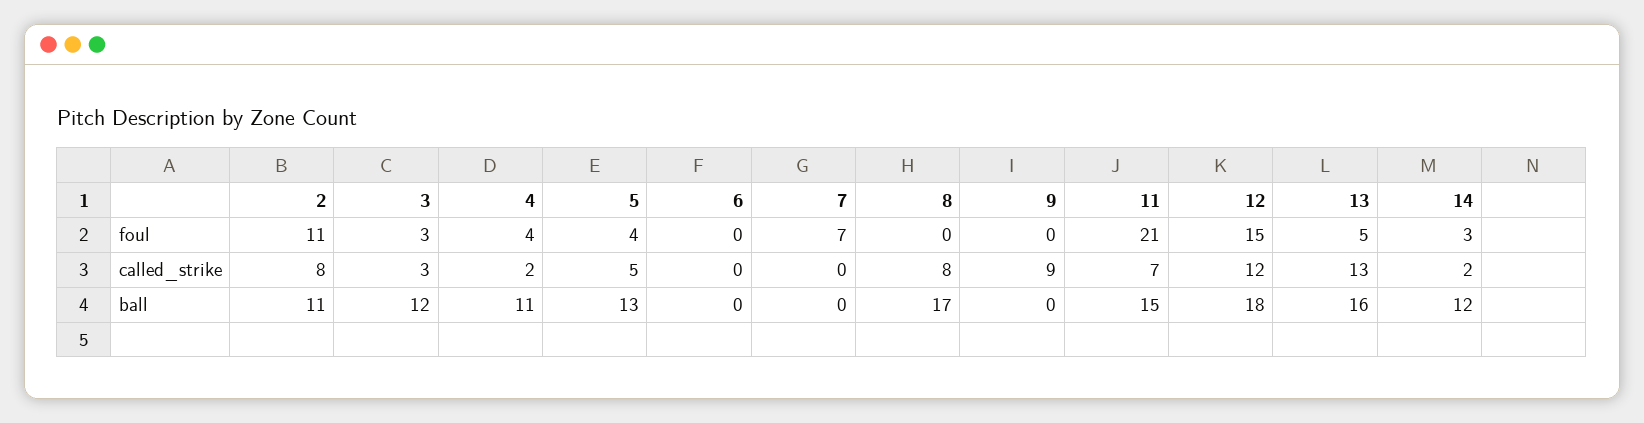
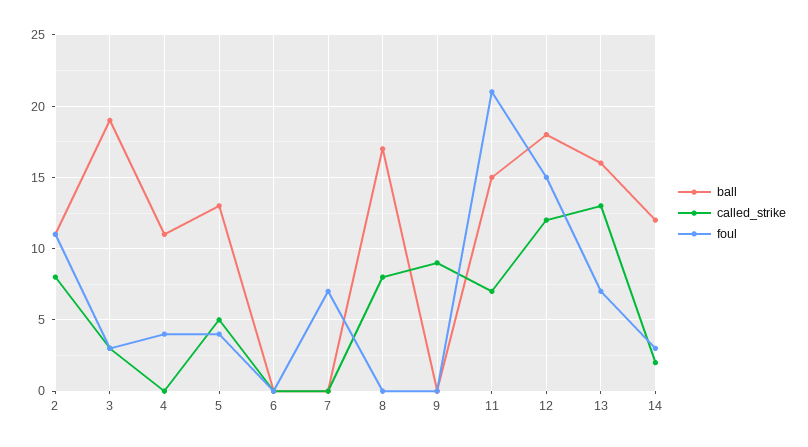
  {
    "foul": {
      "2": 11,
      "3": 3,
      "4": 4,
      "5": 4,
      "6": 0,
      "7": 7,
      "8": 0,
      "9": 0,
      "11": 21,
      "12": 15,
-     "13": 5,
+     "13": 7,
      "14": 3
    },
    "called_strike": {
      "2": 8,
      "3": 3,
-     "4": 2,
+     "4": 0,
      "5": 5,
      "6": 0,
      "7": 0,
      "8": 8,
      "9": 9,
      "11": 7,
      "12": 12,
      "13": 13,
      "14": 2
    },
    "ball": {
      "2": 11,
-     "3": 12,
+     "3": 19,
      "4": 11,
      "5": 13,
      "6": 0,
      "7": 0,
      "8": 17,
      "9": 0,
      "11": 15,
      "12": 18,
      "13": 16,
      "14": 12
    }
  }

